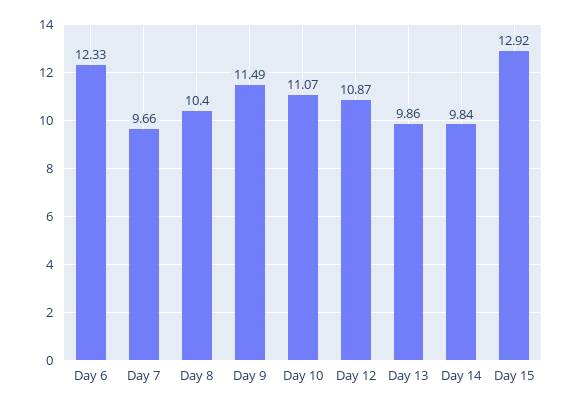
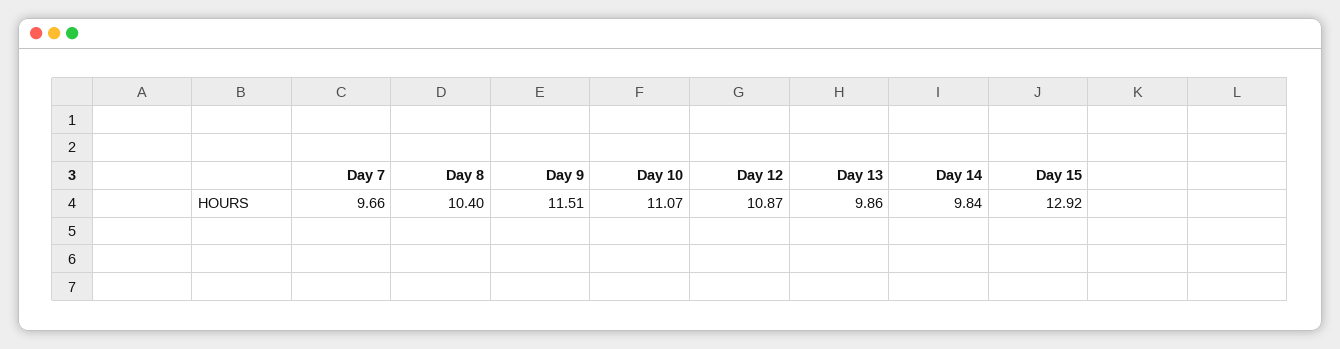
  {
-   "Day 6": 12.33,
    "Day 7": 9.66,
    "Day 8": 10.4,
-   "Day 9": 11.49,
+   "Day 9": 11.51,
    "Day 10": 11.07,
    "Day 12": 10.87,
    "Day 13": 9.86,
    "Day 14": 9.84,
    "Day 15": 12.92
  }

